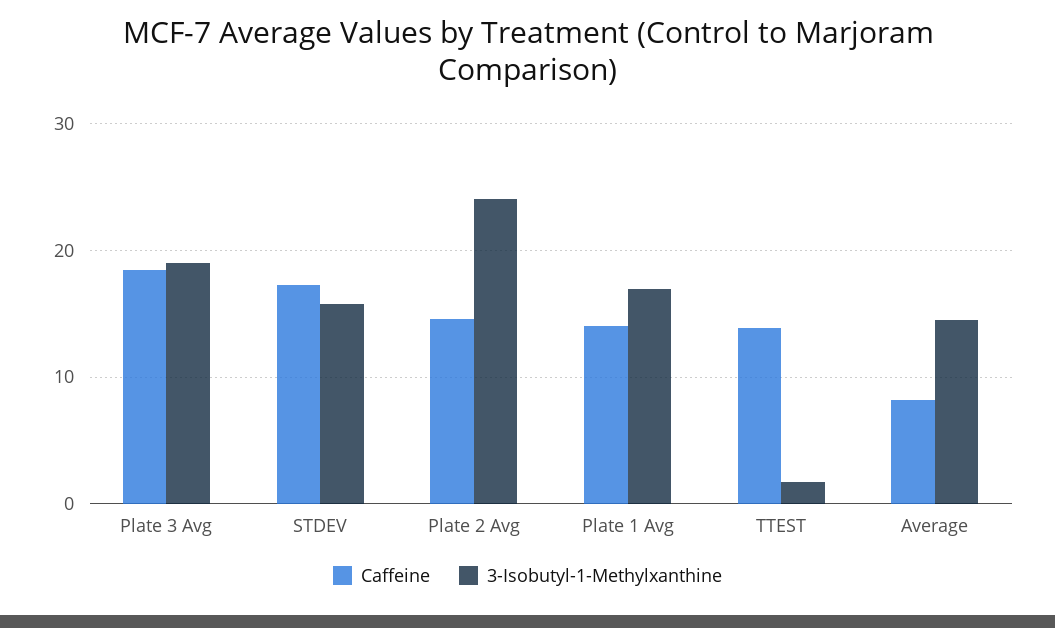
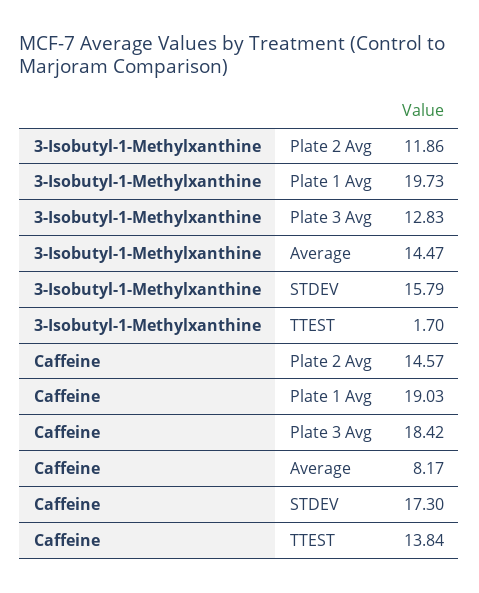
  {
    "Caffeine": {
      "Plate 3 Avg": 18.42,
      "STDEV": 17.3,
      "Plate 2 Avg": 14.57,
-     "Plate 1 Avg": 14,
+     "Plate 1 Avg": 19.03,
      "TTEST": 13.84,
      "Average": 8.17
    },
    "3-Isobutyl-1-Methylxanthine": {
-     "Plate 3 Avg": 19,
+     "Plate 3 Avg": 12.83,
      "STDEV": 15.79,
-     "Plate 2 Avg": 24,
+     "Plate 2 Avg": 11.86,
-     "Plate 1 Avg": 17,
+     "Plate 1 Avg": 19.73,
      "TTEST": 1.7,
      "Average": 14.47
    }
  }

